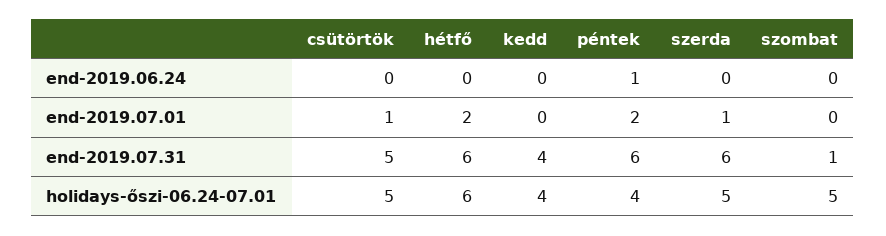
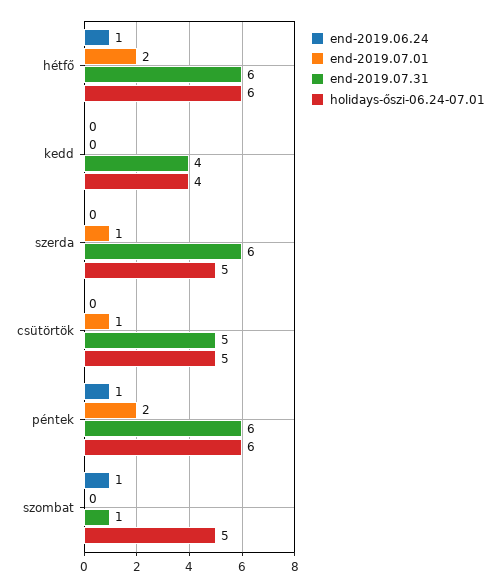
  {
    "end-2019.06.24": {
      "csütörtök": 0,
-     "hétfő": 0,
+     "hétfő": 1,
      "kedd": 0,
      "péntek": 1,
      "szerda": 0,
-     "szombat": 0
+     "szombat": 1
    },
    "end-2019.07.01": {
      "csütörtök": 1,
      "hétfő": 2,
      "kedd": 0,
      "péntek": 2,
      "szerda": 1,
      "szombat": 0
    },
    "end-2019.07.31": {
      "csütörtök": 5,
      "hétfő": 6,
      "kedd": 4,
      "péntek": 6,
      "szerda": 6,
      "szombat": 1
    },
    "holidays-őszi-06.24-07.01": {
      "csütörtök": 5,
      "hétfő": 6,
      "kedd": 4,
-     "péntek": 4,
+     "péntek": 6,
      "szerda": 5,
      "szombat": 5
    }
  }

